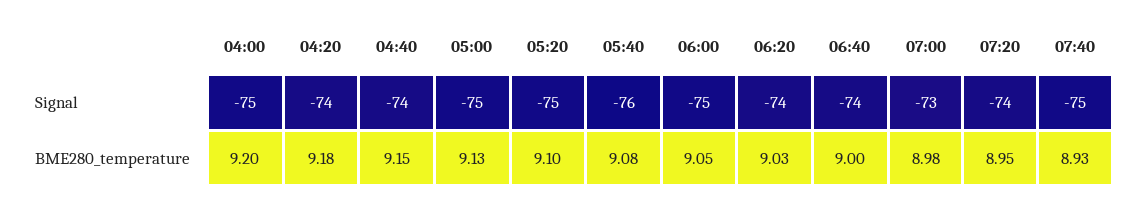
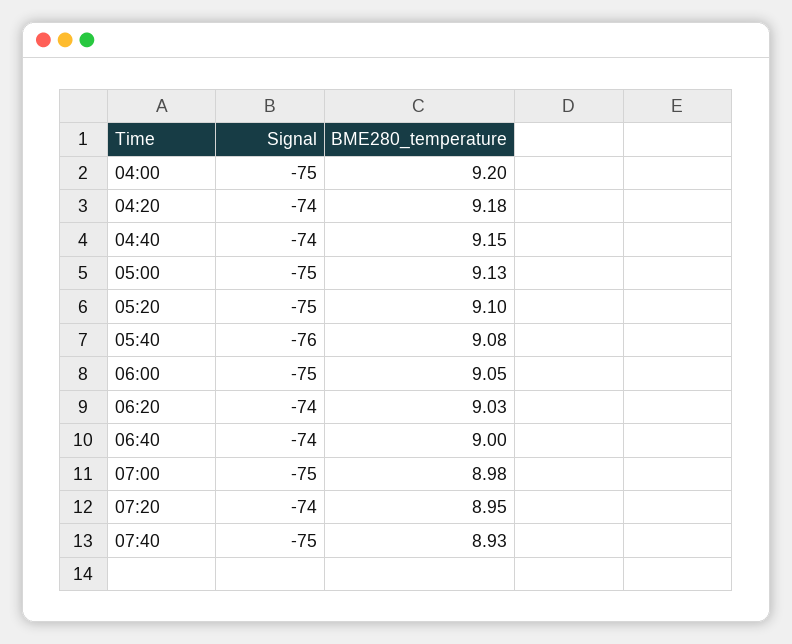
  {
    "04:00": {
      "Signal": -75,
      "BME280_temperature": 9.2
    },
    "04:20": {
      "Signal": -74,
      "BME280_temperature": 9.18
    },
    "04:40": {
      "Signal": -74,
      "BME280_temperature": 9.15
    },
    "05:00": {
      "Signal": -75,
      "BME280_temperature": 9.13
    },
    "05:20": {
      "Signal": -75,
      "BME280_temperature": 9.1
    },
    "05:40": {
      "Signal": -76,
      "BME280_temperature": 9.08
    },
    "06:00": {
      "Signal": -75,
      "BME280_temperature": 9.05
    },
    "06:20": {
      "Signal": -74,
      "BME280_temperature": 9.03
    },
    "06:40": {
      "Signal": -74,
      "BME280_temperature": 9
    },
    "07:00": {
-     "Signal": -73,
+     "Signal": -75,
      "BME280_temperature": 8.98
    },
    "07:20": {
      "Signal": -74,
      "BME280_temperature": 8.95
    },
    "07:40": {
      "Signal": -75,
      "BME280_temperature": 8.93
    }
  }

